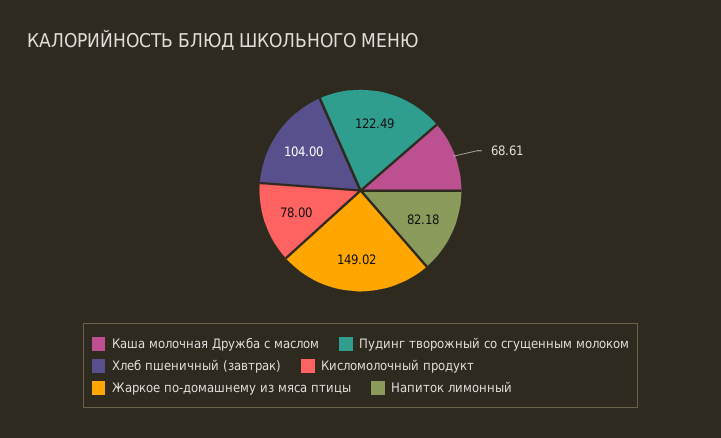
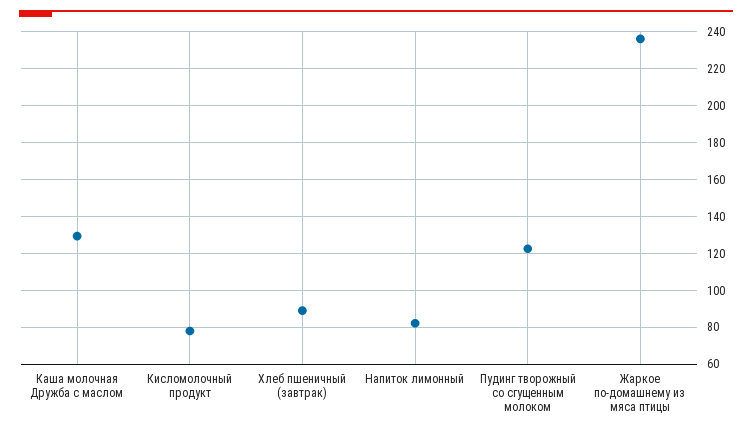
  {
-   "Каша молочная Дружба с маслом": 68.61,
+   "Каша молочная Дружба с маслом": 130,
    "Пудинг творожный со сгущенным молоком": 122.49,
-   "Хлеб пшеничный (завтрак)": 104,
+   "Хлеб пшеничный (завтрак)": 90,
    "Кисломолочный продукт": 78,
-   "Жаркое по-домашнему из мяса птицы": 149.02,
+   "Жаркое по-домашнему из мяса птицы": 235,
    "Напиток лимонный": 82.18
  }

